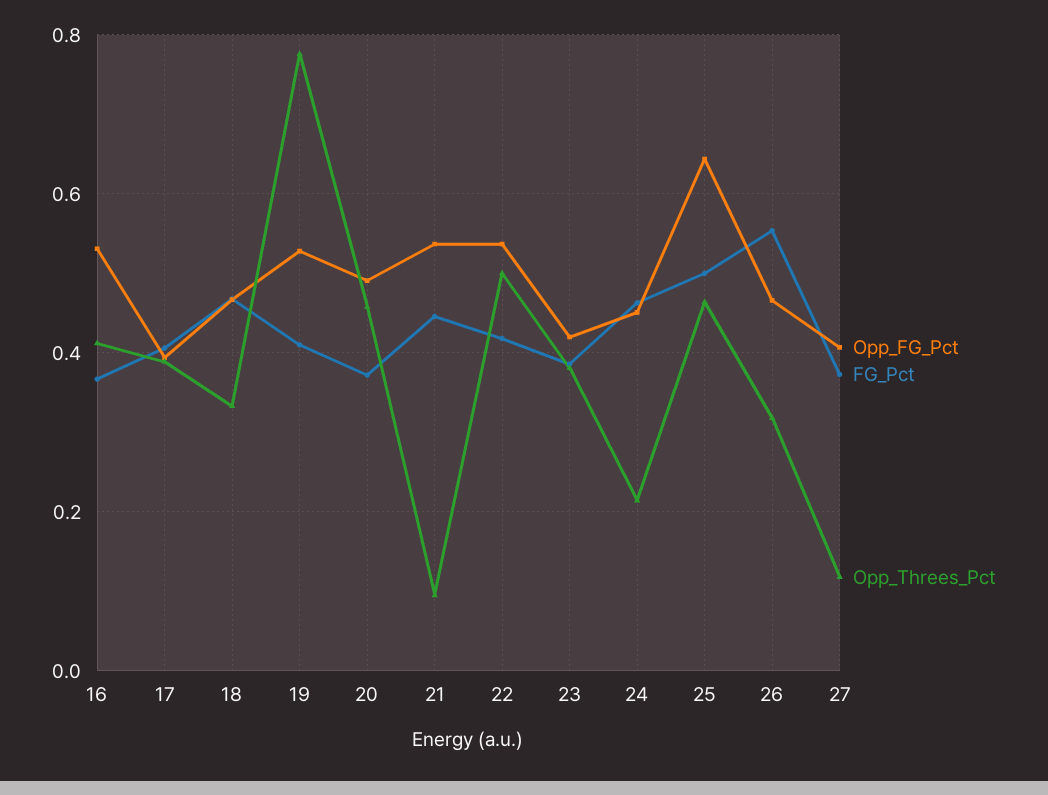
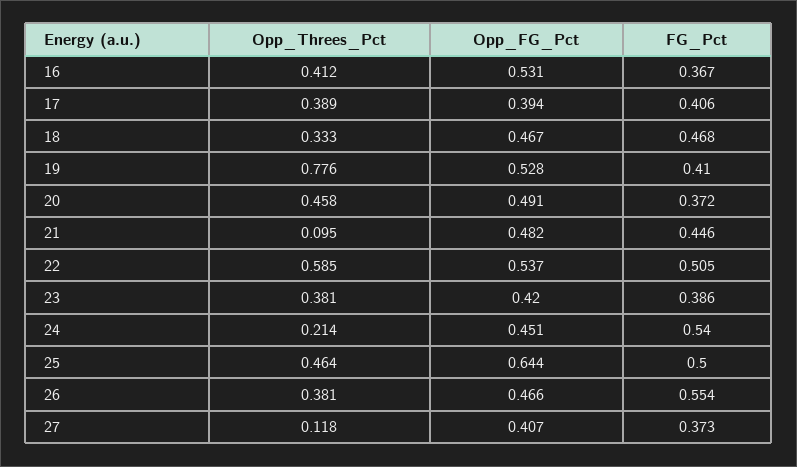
  {
    "Opp_FG_Pct": {
      "16": 0.531,
      "17": 0.394,
      "18": 0.467,
      "19": 0.528,
      "20": 0.491,
-     "21": 0.54,
+     "21": 0.482,
      "22": 0.537,
      "23": 0.42,
      "24": 0.451,
      "25": 0.644,
      "26": 0.466,
      "27": 0.407
    },
    "FG_Pct": {
      "16": 0.367,
      "17": 0.406,
      "18": 0.468,
      "19": 0.41,
      "20": 0.372,
      "21": 0.446,
-     "22": 0.42,
+     "22": 0.505,
      "23": 0.386,
-     "24": 0.46,
+     "24": 0.54,
      "25": 0.5,
      "26": 0.554,
      "27": 0.373
    },
    "Opp_Threes_Pct": {
      "16": 0.412,
      "17": 0.389,
      "18": 0.333,
      "19": 0.776,
      "20": 0.458,
      "21": 0.095,
-     "22": 0.5,
+     "22": 0.585,
      "23": 0.381,
      "24": 0.214,
      "25": 0.464,
-     "26": 0.32,
+     "26": 0.381,
      "27": 0.118
    }
  }

